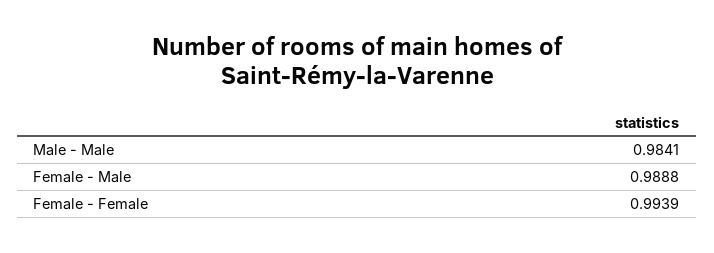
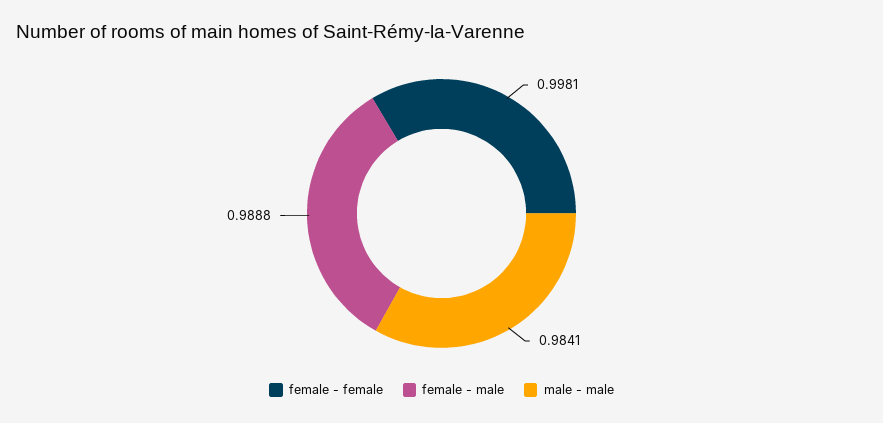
  {
    "Male - Male": 0.9841,
    "Female - Male": 0.9888,
-   "Female - Female": 0.9939
+   "Female - Female": 0.9981
  }

